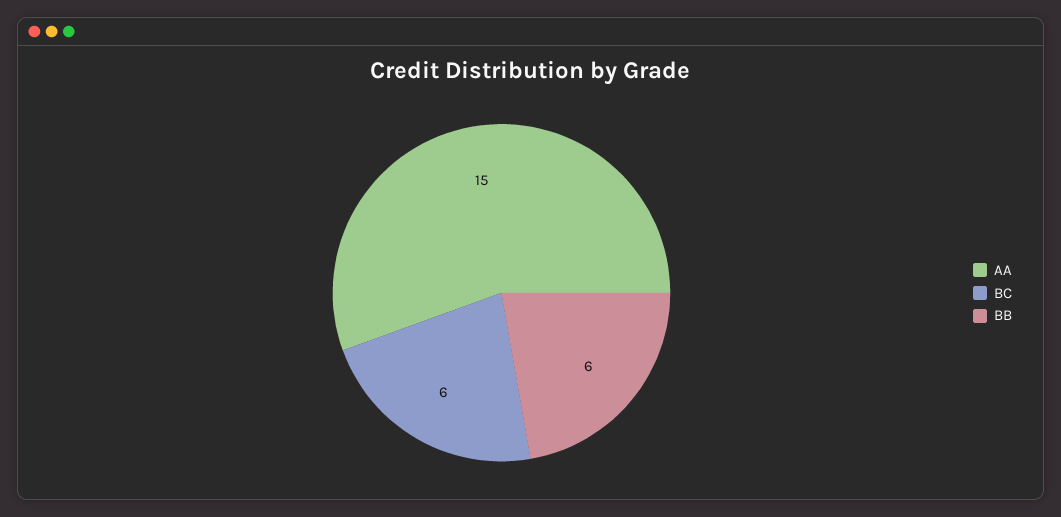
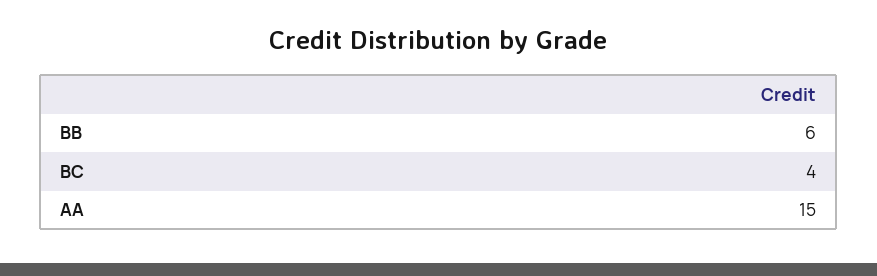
  {
    "AA": 15,
-   "BC": 6,
+   "BC": 4,
    "BB": 6
  }

